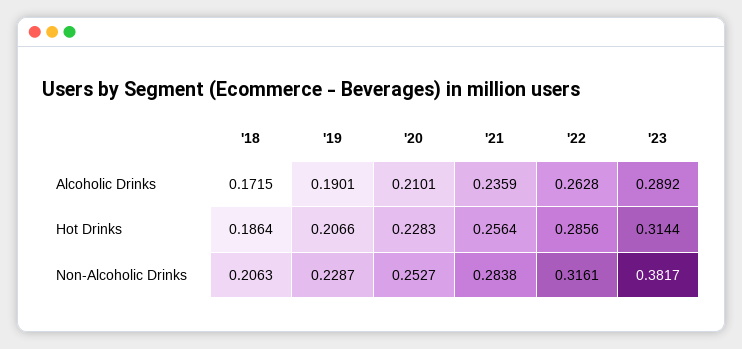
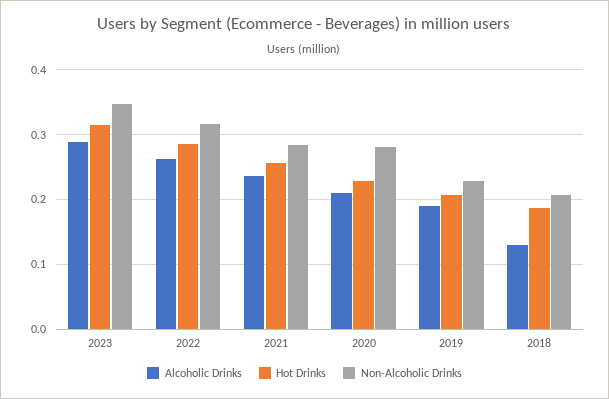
  {
    "Alcoholic Drinks": {
-     "'18": 0.1715,
+     "'18": 0.13,
      "'19": 0.1901,
      "'20": 0.2101,
      "'21": 0.2359,
      "'22": 0.2628,
      "'23": 0.2892
    },
    "Hot Drinks": {
      "'18": 0.1864,
      "'19": 0.2066,
      "'20": 0.2283,
      "'21": 0.2564,
      "'22": 0.2856,
      "'23": 0.3144
    },
    "Non-Alcoholic Drinks": {
      "'18": 0.2063,
      "'19": 0.2287,
-     "'20": 0.2527,
+     "'20": 0.28,
      "'21": 0.2838,
      "'22": 0.3161,
-     "'23": 0.3817
+     "'23": 0.35
    }
  }

